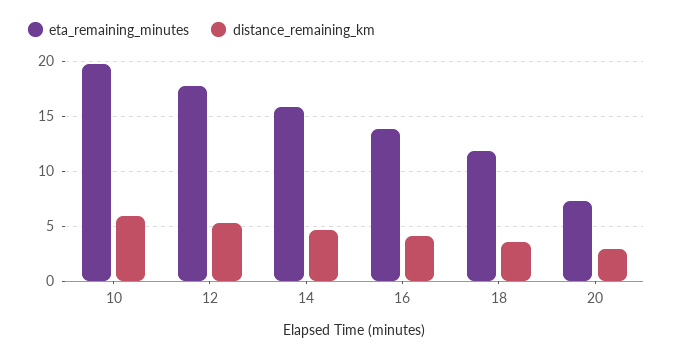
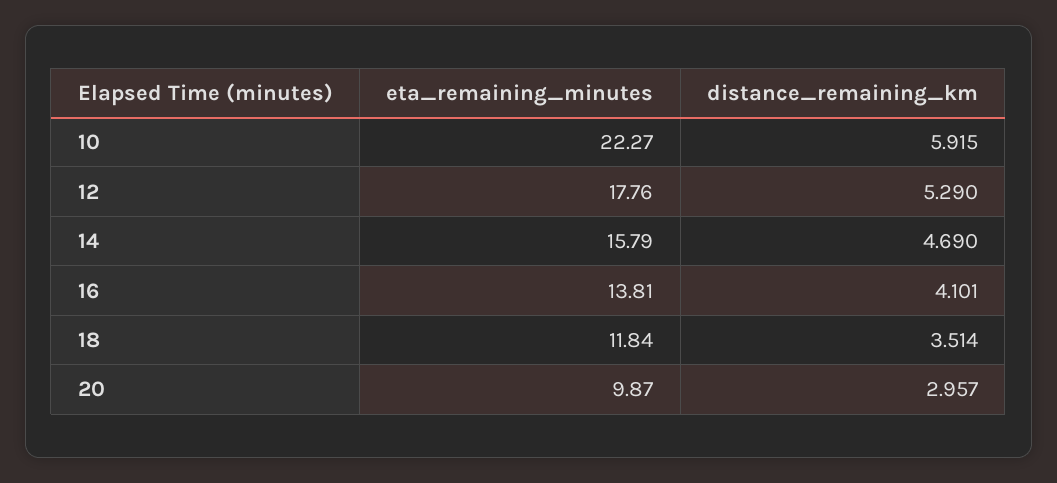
  {
    "eta_remaining_minutes": {
-     "10": 20,
+     "10": 22.27,
      "12": 17.76,
      "14": 15.79,
      "16": 13.81,
      "18": 11.84,
-     "20": 7
+     "20": 9.87
    },
    "distance_remaining_km": {
      "10": 5.915,
      "12": 5.29,
      "14": 4.69,
      "16": 4.101,
      "18": 3.514,
      "20": 2.957
    }
  }

